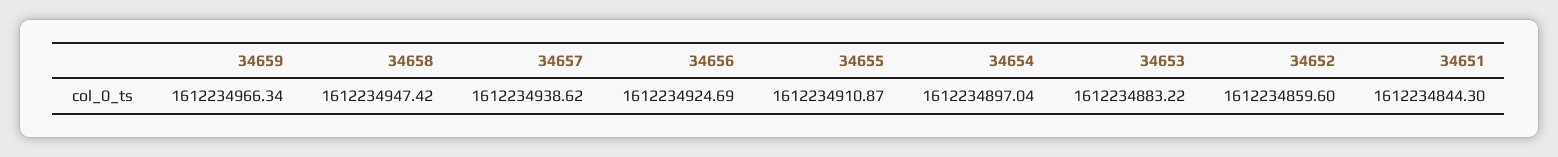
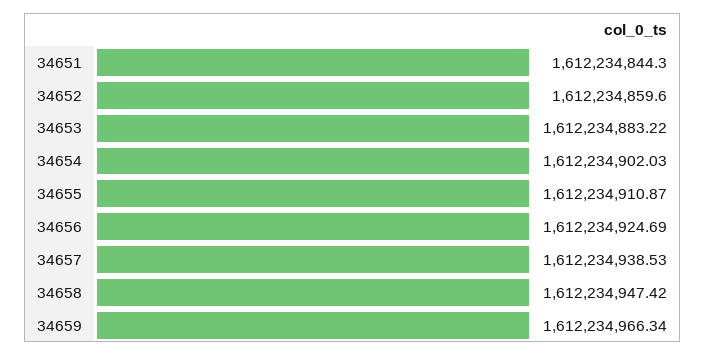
  {
    "34659": 1612234966.34,
    "34658": 1612234947.42,
-   "34657": 1612234938.62,
+   "34657": 1612234938.53,
    "34656": 1612234924.69,
    "34655": 1612234910.87,
-   "34654": 1612234897.04,
+   "34654": 1612234902.03,
    "34653": 1612234883.22,
    "34652": 1612234859.6,
    "34651": 1612234844.3
  }

